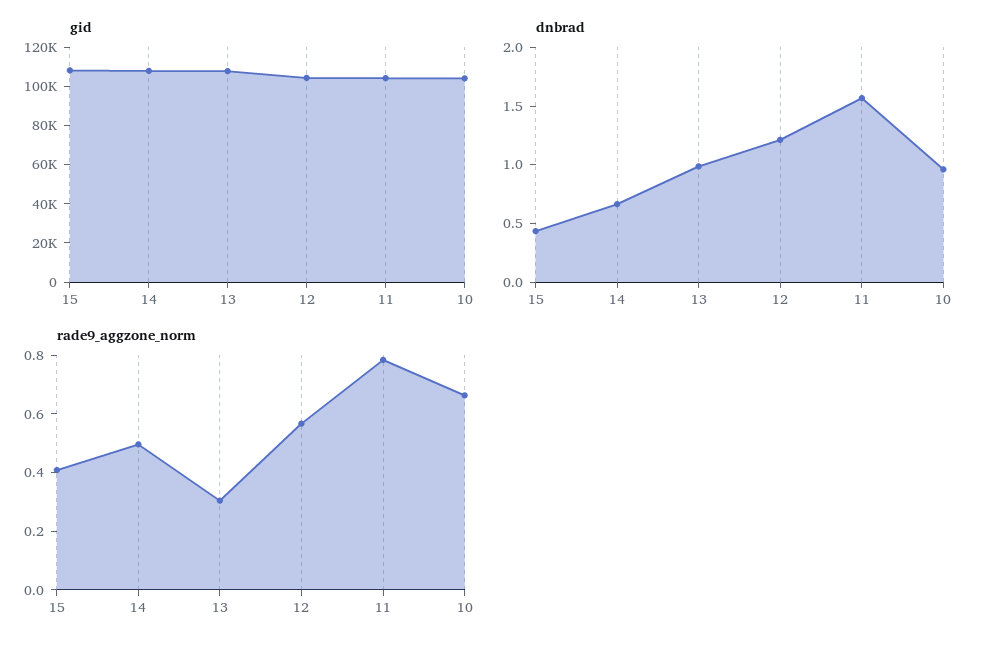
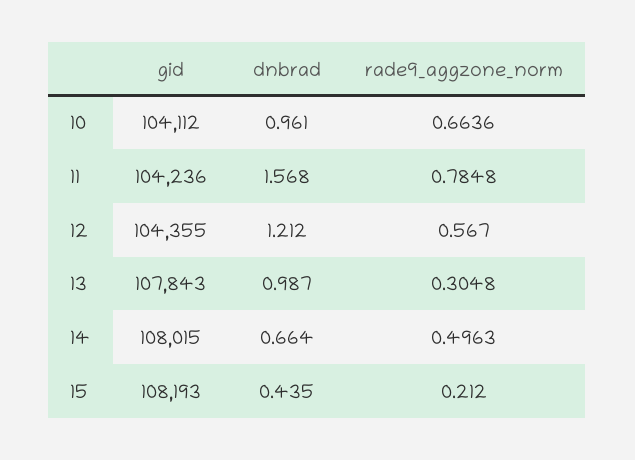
  {
    "gid": {
      "15": 108193,
      "14": 108015,
      "13": 107843,
      "12": 104355,
      "11": 104236,
      "10": 104112
    },
    "dnbrad": {
      "15": 0.435,
      "14": 0.664,
      "13": 0.987,
      "12": 1.212,
      "11": 1.568,
      "10": 0.961
    },
    "rade9_aggzone_norm": {
-     "15": 0.4,
+     "15": 0.212,
      "14": 0.4963,
      "13": 0.3048,
      "12": 0.567,
      "11": 0.7848,
      "10": 0.6636
    }
  }

